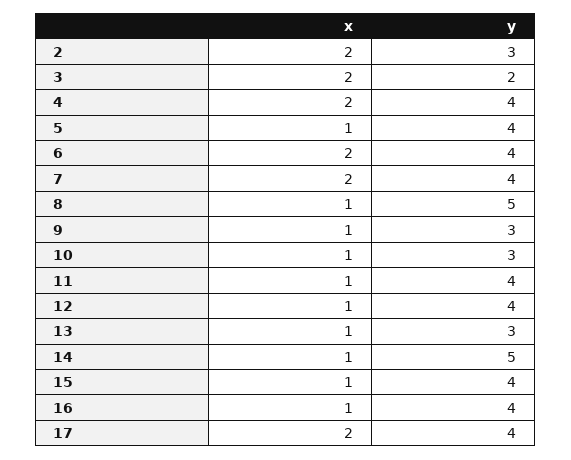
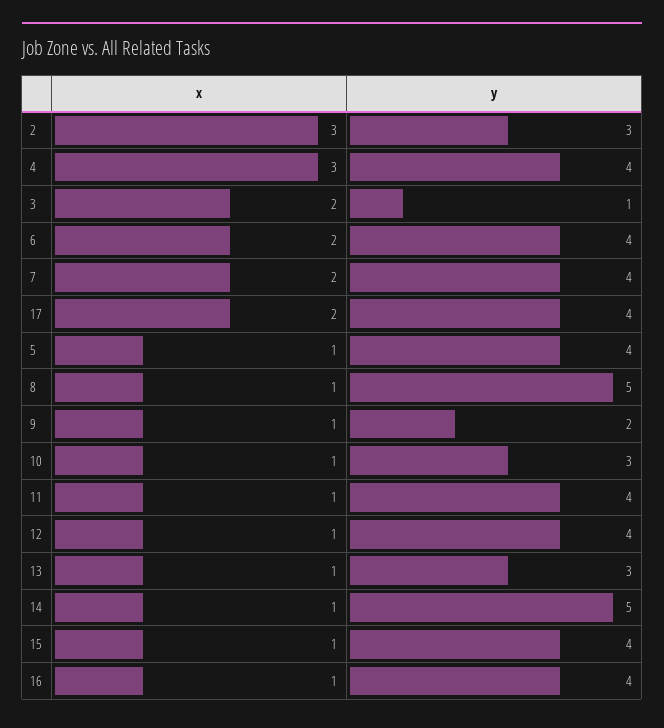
  {
    "x": {
-     "2": 2,
+     "2": 3,
      "3": 2,
-     "4": 2,
+     "4": 3,
      "5": 1,
      "6": 2,
      "7": 2,
      "8": 1,
      "9": 1,
      "10": 1,
      "11": 1,
      "12": 1,
      "13": 1,
      "14": 1,
      "15": 1,
      "16": 1,
      "17": 2
    },
    "y": {
      "2": 3,
-     "3": 2,
+     "3": 1,
      "4": 4,
      "5": 4,
      "6": 4,
      "7": 4,
      "8": 5,
-     "9": 3,
+     "9": 2,
      "10": 3,
      "11": 4,
      "12": 4,
      "13": 3,
      "14": 5,
      "15": 4,
      "16": 4,
      "17": 4
    }
  }

